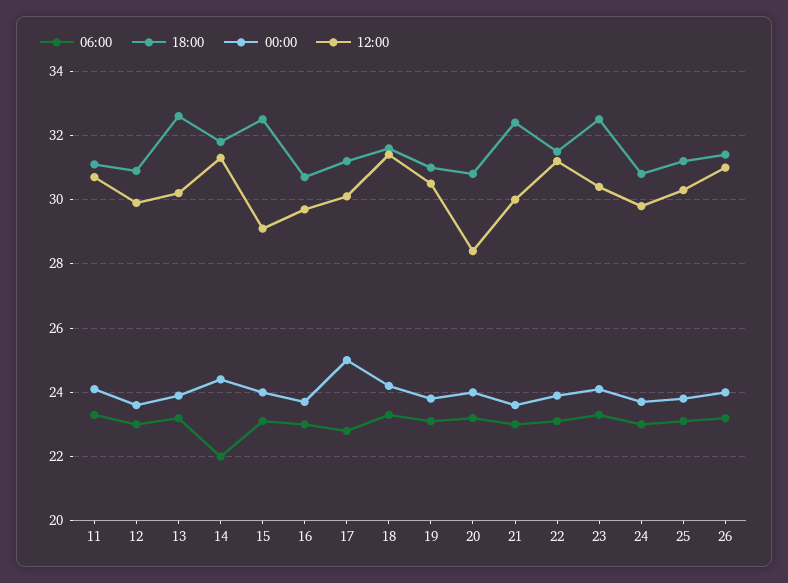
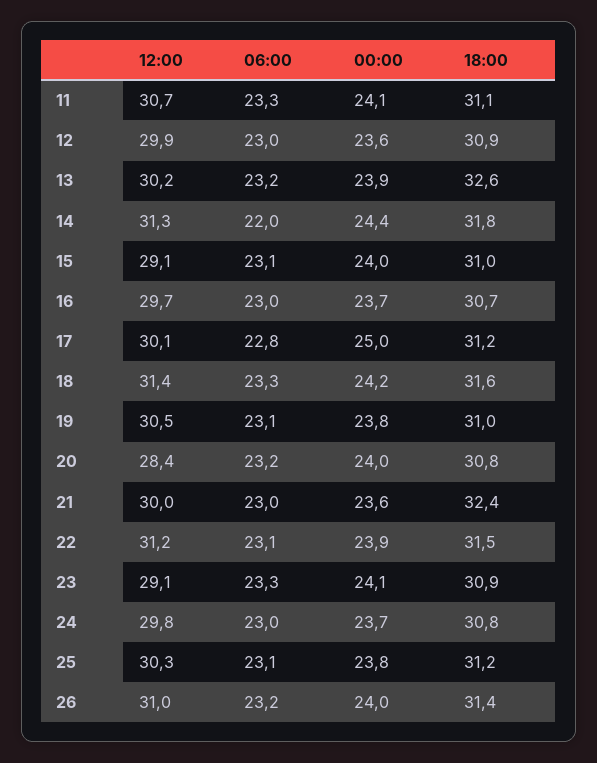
  {
    "06:00": {
      "11": 23.3,
      "12": 23,
      "13": 23.2,
      "14": 22,
      "15": 23.1,
      "16": 23,
      "17": 22.8,
      "18": 23.3,
      "19": 23.1,
      "20": 23.2,
      "21": 23,
      "22": 23.1,
      "23": 23.3,
      "24": 23,
      "25": 23.1,
      "26": 23.2
    },
    "18:00": {
      "11": 31.1,
      "12": 30.9,
      "13": 32.6,
      "14": 31.8,
-     "15": 32.5,
+     "15": 31,
      "16": 30.7,
      "17": 31.2,
      "18": 31.6,
      "19": 31,
      "20": 30.8,
      "21": 32.4,
      "22": 31.5,
-     "23": 32.5,
+     "23": 30.9,
      "24": 30.8,
      "25": 31.2,
      "26": 31.4
    },
    "00:00": {
      "11": 24.1,
      "12": 23.6,
      "13": 23.9,
      "14": 24.4,
      "15": 24,
      "16": 23.7,
      "17": 25,
      "18": 24.2,
      "19": 23.8,
      "20": 24,
      "21": 23.6,
      "22": 23.9,
      "23": 24.1,
      "24": 23.7,
      "25": 23.8,
      "26": 24
    },
    "12:00": {
      "11": 30.7,
      "12": 29.9,
      "13": 30.2,
      "14": 31.3,
      "15": 29.1,
      "16": 29.7,
      "17": 30.1,
      "18": 31.4,
      "19": 30.5,
      "20": 28.4,
      "21": 30,
      "22": 31.2,
-     "23": 30.5,
+     "23": 29.1,
      "24": 29.8,
      "25": 30.3,
      "26": 31
    }
  }

